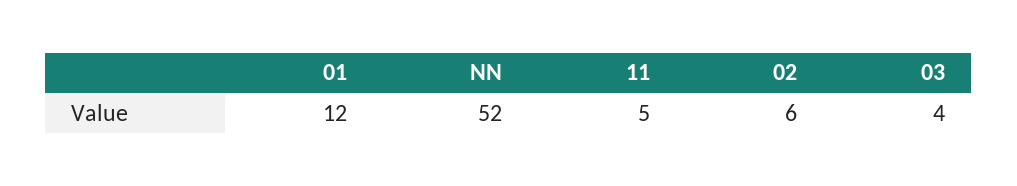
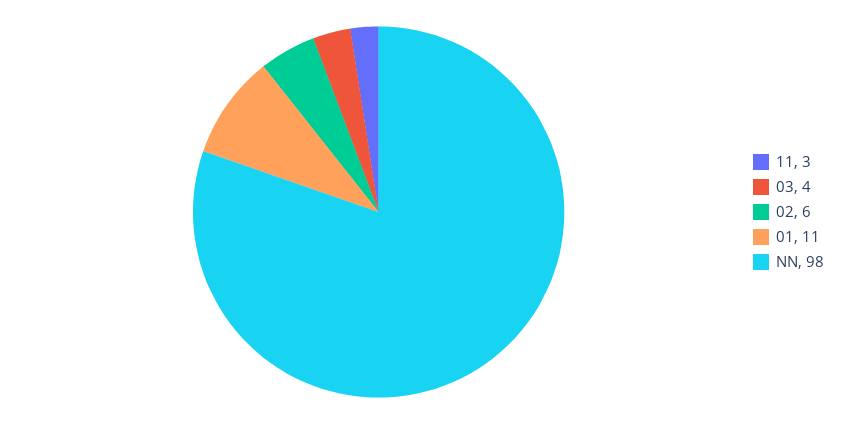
  {
-   "01": 12,
+   "01": 11,
-   "NN": 52,
+   "NN": 98,
-   "11": 5,
+   "11": 3,
    "02": 6,
    "03": 4
  }

